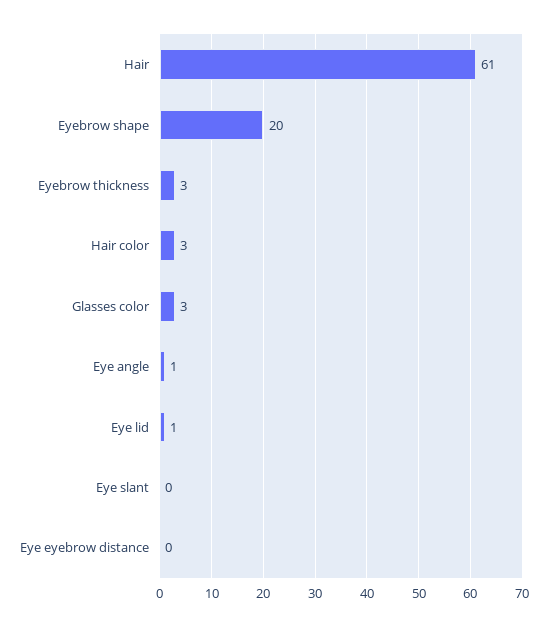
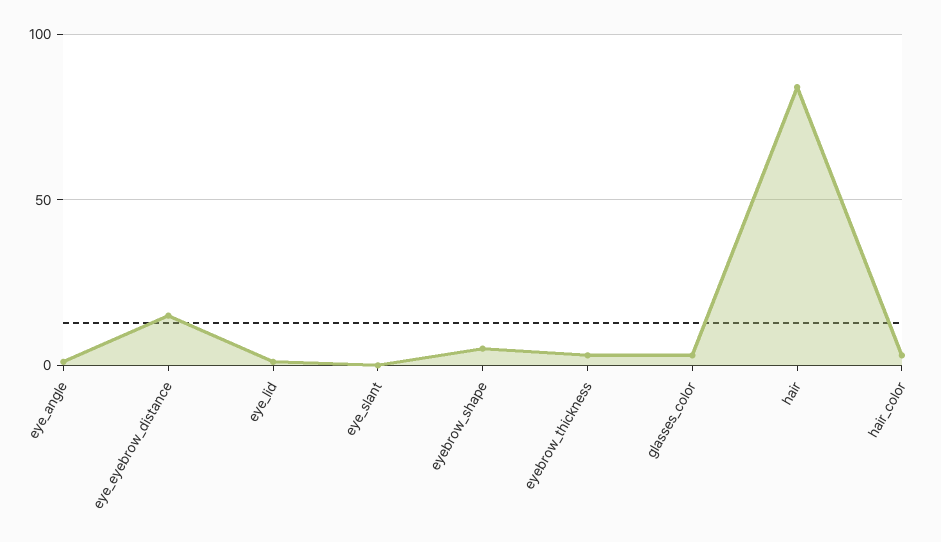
  {
-   "Hair": 61,
+   "Hair": 85,
-   "Eyebrow shape": 20,
+   "Eyebrow shape": 5,
    "Eyebrow thickness": 3,
    "Hair color": 3,
    "Glasses color": 3,
    "Eye angle": 1,
    "Eye lid": 1,
    "Eye slant": 0,
-   "Eye eyebrow distance": 0
+   "Eye eyebrow distance": 15
  }

